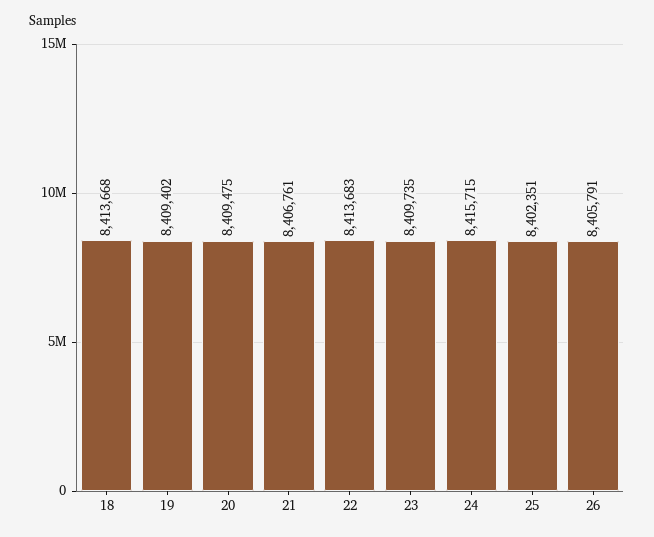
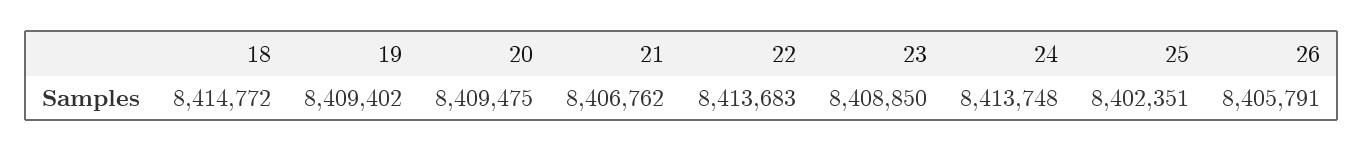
  {
-   "18": 8413668,
+   "18": 8414772,
    "19": 8409402,
    "20": 8409475,
-   "21": 8406761,
+   "21": 8406762,
    "22": 8413683,
-   "23": 8409735,
+   "23": 8408850,
-   "24": 8415715,
+   "24": 8413748,
    "25": 8402351,
    "26": 8405791
  }

